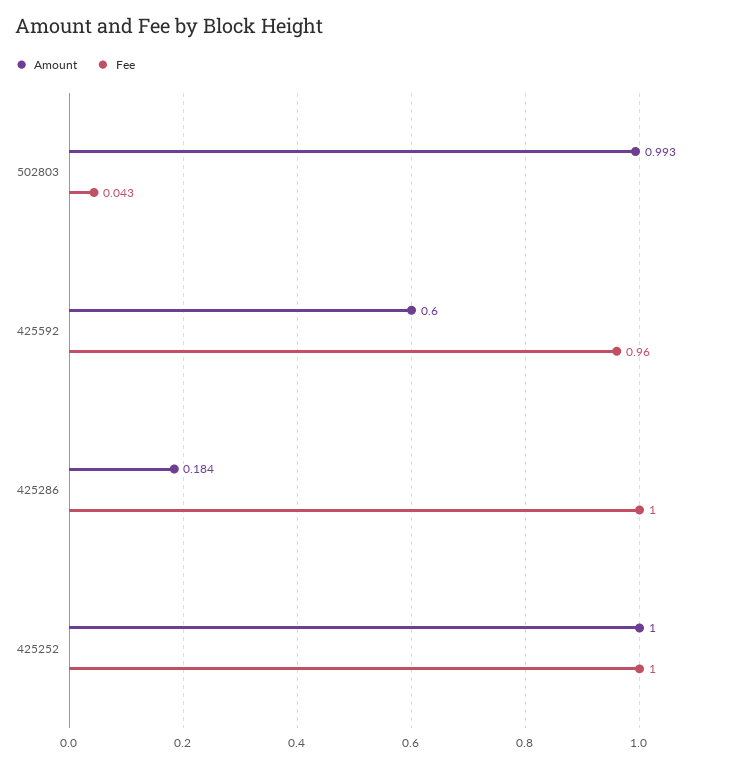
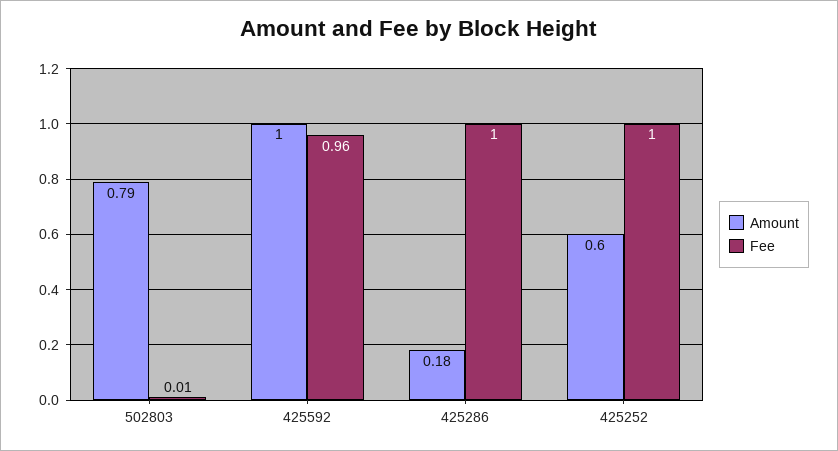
  {
    "Amount": {
-     "502803": 0.993,
+     "502803": 0.79,
-     "425592": 0.6,
+     "425592": 1,
      "425286": 0.184,
-     "425252": 1
+     "425252": 0.6
    },
    "Fee": {
-     "502803": 0.043,
+     "502803": 0.01,
      "425592": 0.96,
      "425286": 1,
      "425252": 1
    }
  }

